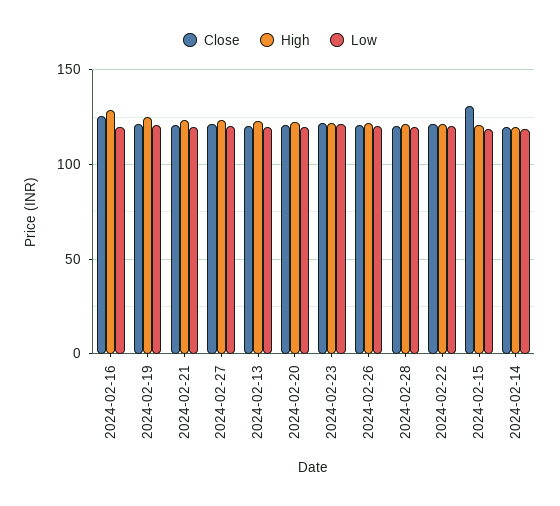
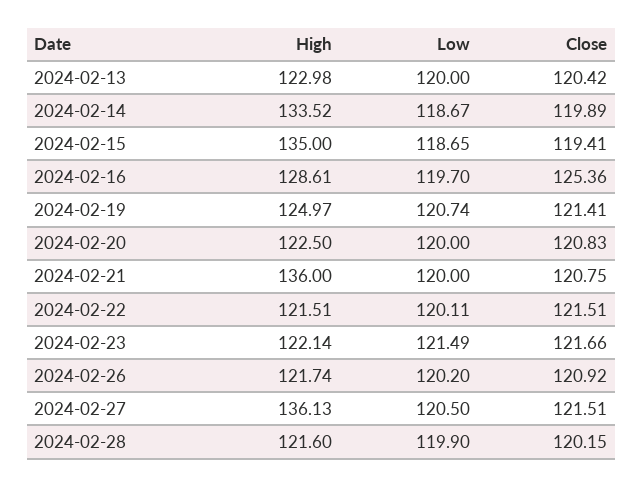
  {
    "Close": {
      "2024-02-16": 125.36,
      "2024-02-19": 121.41,
      "2024-02-21": 120.75,
      "2024-02-27": 121.51,
      "2024-02-13": 120.42,
      "2024-02-20": 120.83,
      "2024-02-23": 121.66,
      "2024-02-26": 120.92,
      "2024-02-28": 120.15,
      "2024-02-22": 121.51,
-     "2024-02-15": 130,
+     "2024-02-15": 119.41,
      "2024-02-14": 119.89
    },
    "High": {
      "2024-02-16": 128.61,
      "2024-02-19": 124.97,
-     "2024-02-21": 125,
+     "2024-02-21": 136,
-     "2024-02-27": 125,
+     "2024-02-27": 136.13,
      "2024-02-13": 122.98,
      "2024-02-20": 122.5,
      "2024-02-23": 122.14,
      "2024-02-26": 121.74,
      "2024-02-28": 121.6,
      "2024-02-22": 121.51,
-     "2024-02-15": 120,
+     "2024-02-15": 135,
-     "2024-02-14": 120
+     "2024-02-14": 133.52
    },
    "Low": {
      "2024-02-16": 119.7,
      "2024-02-19": 120.74,
      "2024-02-21": 120,
      "2024-02-27": 120.5,
      "2024-02-13": 120,
      "2024-02-20": 120,
      "2024-02-23": 121.49,
      "2024-02-26": 120.2,
      "2024-02-28": 119.9,
      "2024-02-22": 120.11,
      "2024-02-15": 118.65,
      "2024-02-14": 118.67
    }
  }

